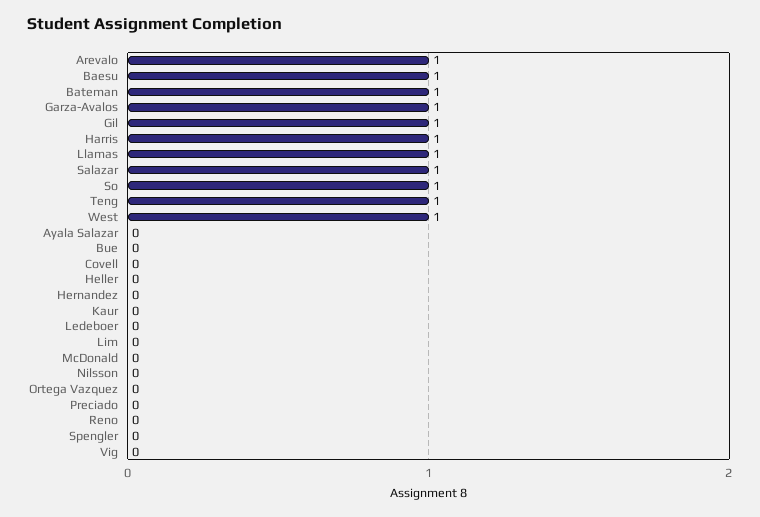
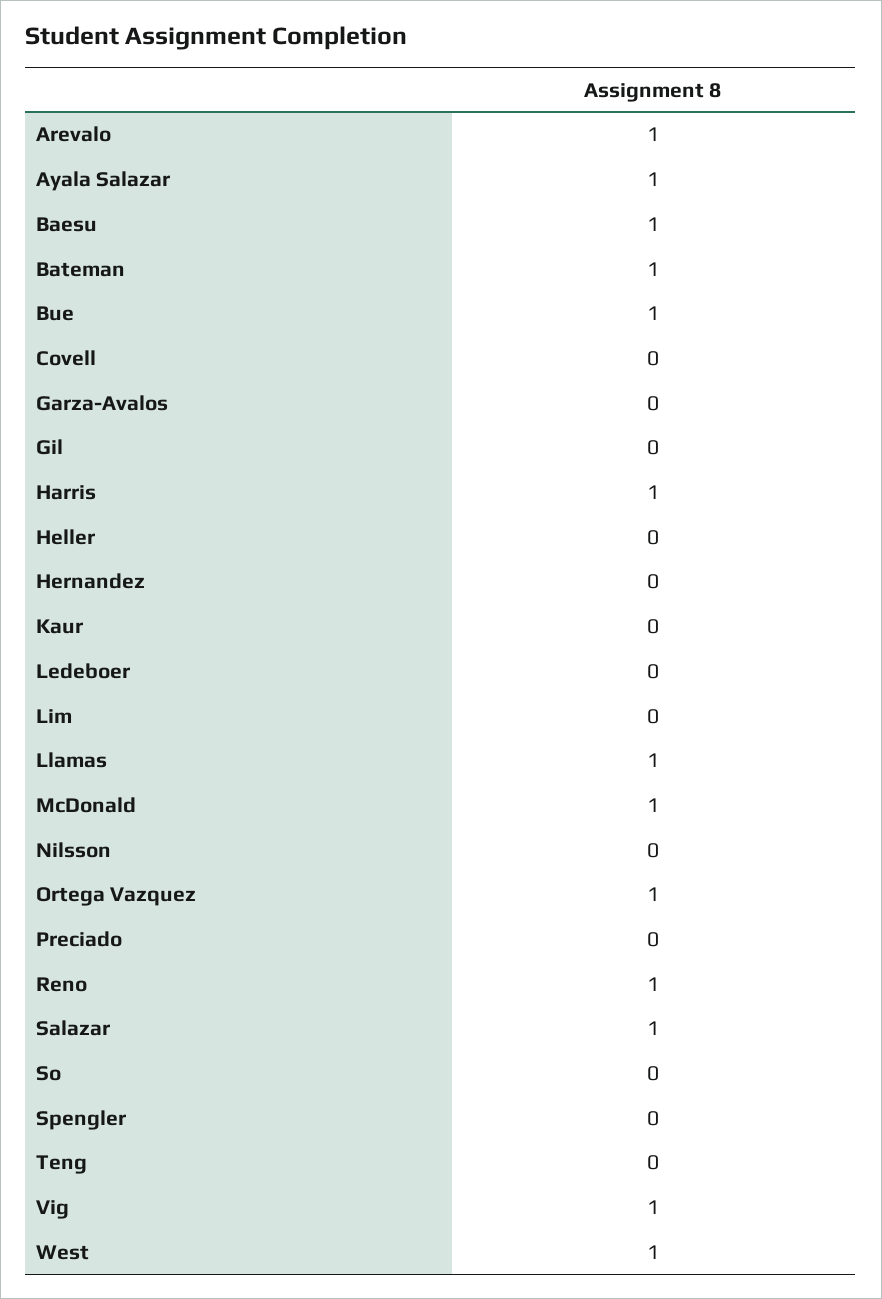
  {
    "Arevalo": 1,
    "Baesu": 1,
    "Bateman": 1,
-   "Garza-Avalos": 1,
+   "Garza-Avalos": 0,
-   "Gil": 1,
+   "Gil": 0,
    "Harris": 1,
    "Llamas": 1,
    "Salazar": 1,
-   "So": 1,
+   "So": 0,
-   "Teng": 1,
+   "Teng": 0,
    "West": 1,
-   "Ayala Salazar": 0,
+   "Ayala Salazar": 1,
-   "Bue": 0,
+   "Bue": 1,
    "Covell": 0,
    "Heller": 0,
    "Hernandez": 0,
    "Kaur": 0,
    "Ledeboer": 0,
    "Lim": 0,
-   "McDonald": 0,
+   "McDonald": 1,
    "Nilsson": 0,
-   "Ortega Vazquez": 0,
+   "Ortega Vazquez": 1,
    "Preciado": 0,
-   "Reno": 0,
+   "Reno": 1,
    "Spengler": 0,
-   "Vig": 0
+   "Vig": 1
  }

